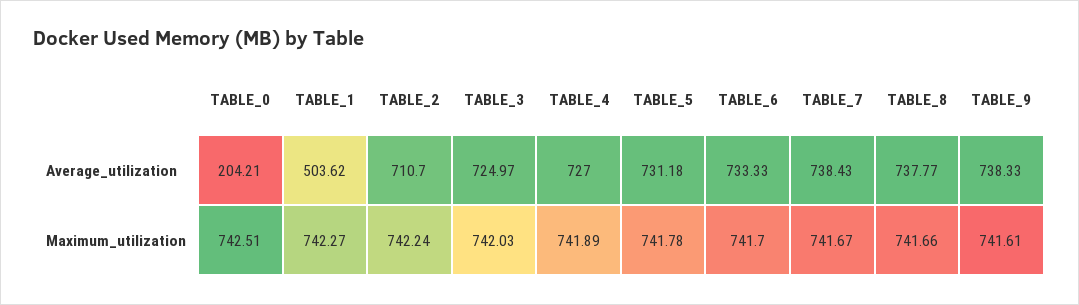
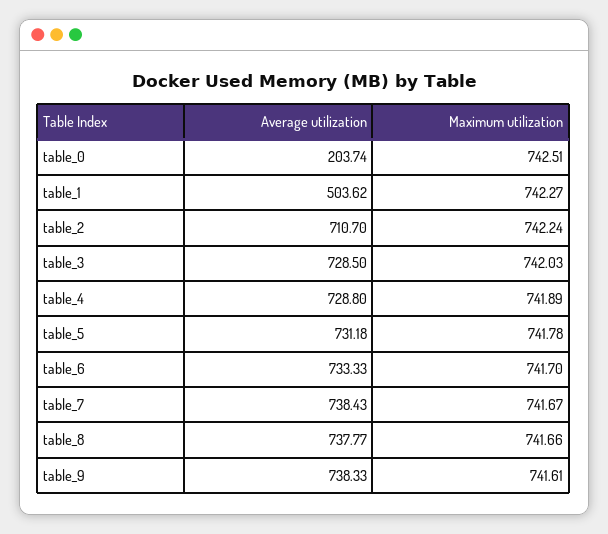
  {
    "TABLE_0": {
-     "Average_utilization": 204.21,
+     "Average_utilization": 203.74,
      "Maximum_utilization": 742.51
    },
    "TABLE_1": {
      "Average_utilization": 503.62,
      "Maximum_utilization": 742.27
    },
    "TABLE_2": {
      "Average_utilization": 710.7,
      "Maximum_utilization": 742.24
    },
    "TABLE_3": {
-     "Average_utilization": 724.97,
+     "Average_utilization": 728.5,
      "Maximum_utilization": 742.03
    },
    "TABLE_4": {
-     "Average_utilization": 727,
+     "Average_utilization": 728.8,
      "Maximum_utilization": 741.89
    },
    "TABLE_5": {
      "Average_utilization": 731.18,
      "Maximum_utilization": 741.78
    },
    "TABLE_6": {
      "Average_utilization": 733.33,
      "Maximum_utilization": 741.7
    },
    "TABLE_7": {
      "Average_utilization": 738.43,
      "Maximum_utilization": 741.67
    },
    "TABLE_8": {
      "Average_utilization": 737.77,
      "Maximum_utilization": 741.66
    },
    "TABLE_9": {
      "Average_utilization": 738.33,
      "Maximum_utilization": 741.61
    }
  }

